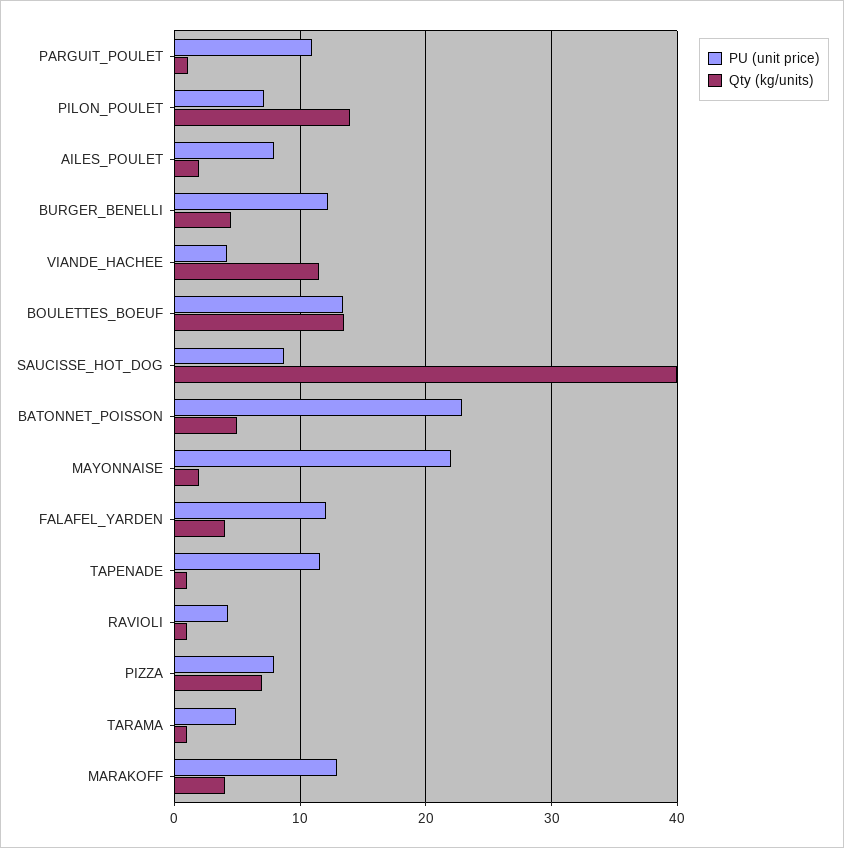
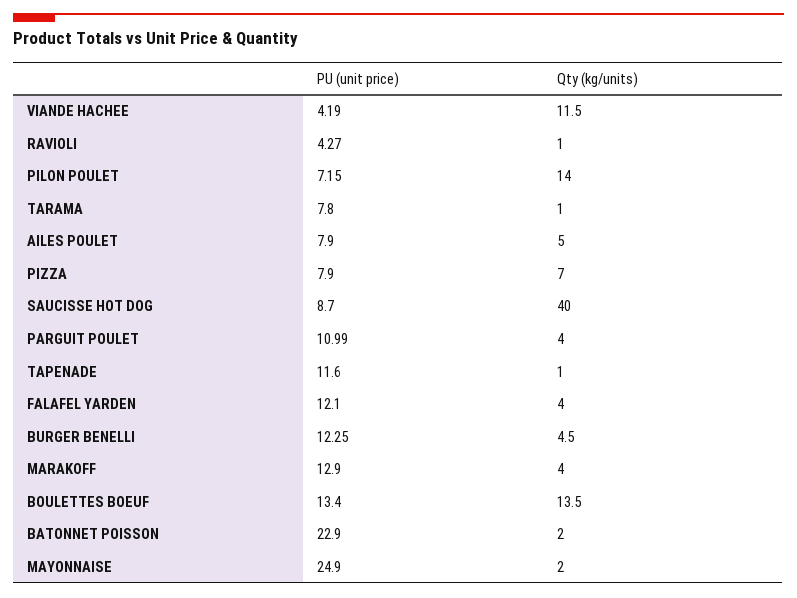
  {
    "PU (unit price)": {
      "PARGUIT_POULET": 10.99,
      "PILON_POULET": 7.15,
      "AILES_POULET": 7.9,
      "BURGER_BENELLI": 12.25,
      "VIANDE_HACHEE": 4.19,
      "BOULETTES_BOEUF": 13.4,
      "SAUCISSE_HOT_DOG": 8.7,
      "BATONNET_POISSON": 22.9,
-     "MAYONNAISE": 22,
+     "MAYONNAISE": 24.9,
      "FALAFEL_YARDEN": 12.1,
      "TAPENADE": 11.6,
      "RAVIOLI": 4.27,
      "PIZZA": 7.9,
-     "TARAMA": 5,
+     "TARAMA": 7.8,
      "MARAKOFF": 12.9
    },
    "Qty (kg/units)": {
-     "PARGUIT_POULET": 1,
+     "PARGUIT_POULET": 4,
      "PILON_POULET": 14,
-     "AILES_POULET": 2,
+     "AILES_POULET": 5,
      "BURGER_BENELLI": 4.5,
      "VIANDE_HACHEE": 11.5,
      "BOULETTES_BOEUF": 13.5,
      "SAUCISSE_HOT_DOG": 40,
-     "BATONNET_POISSON": 5,
+     "BATONNET_POISSON": 2,
      "MAYONNAISE": 2,
      "FALAFEL_YARDEN": 4,
      "TAPENADE": 1,
      "RAVIOLI": 1,
      "PIZZA": 7,
      "TARAMA": 1,
      "MARAKOFF": 4
    }
  }

